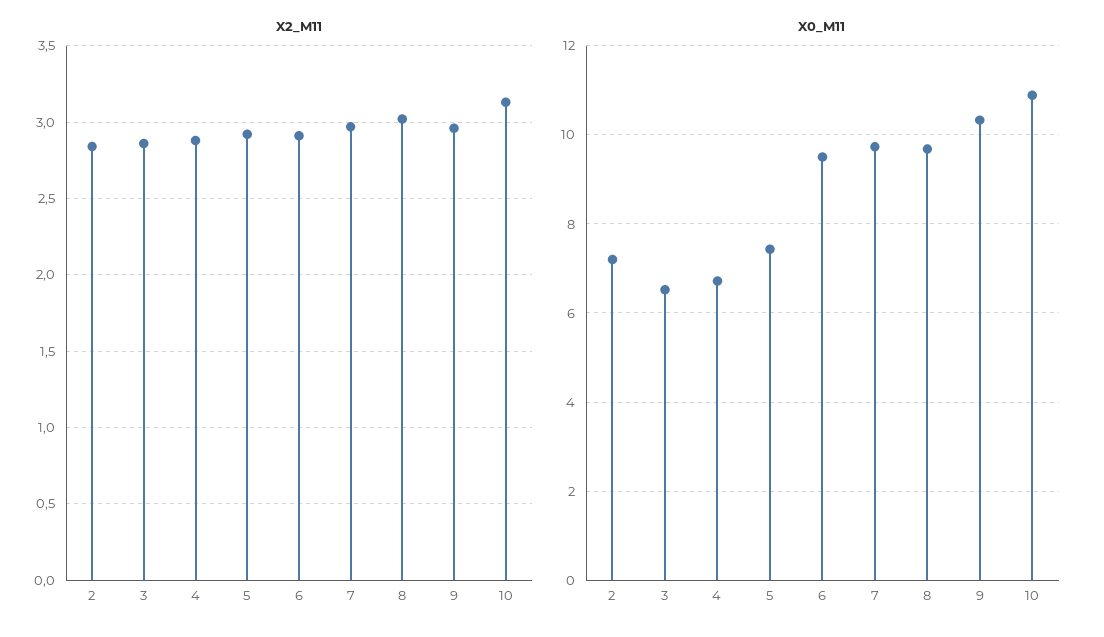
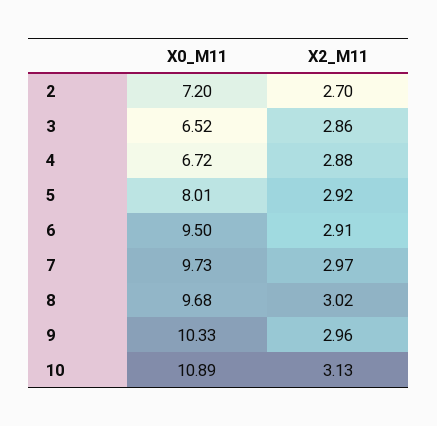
  {
    "X2_M11": {
-     "2": 2.85,
+     "2": 2.7,
      "3": 2.86,
      "4": 2.88,
      "5": 2.92,
      "6": 2.91,
      "7": 2.97,
      "8": 3.02,
      "9": 2.96,
      "10": 3.13
    },
    "X0_M11": {
      "2": 7.2,
      "3": 6.52,
      "4": 6.72,
-     "5": 7.4,
+     "5": 8.01,
      "6": 9.5,
      "7": 9.73,
      "8": 9.68,
      "9": 10.33,
      "10": 10.89
    }
  }

